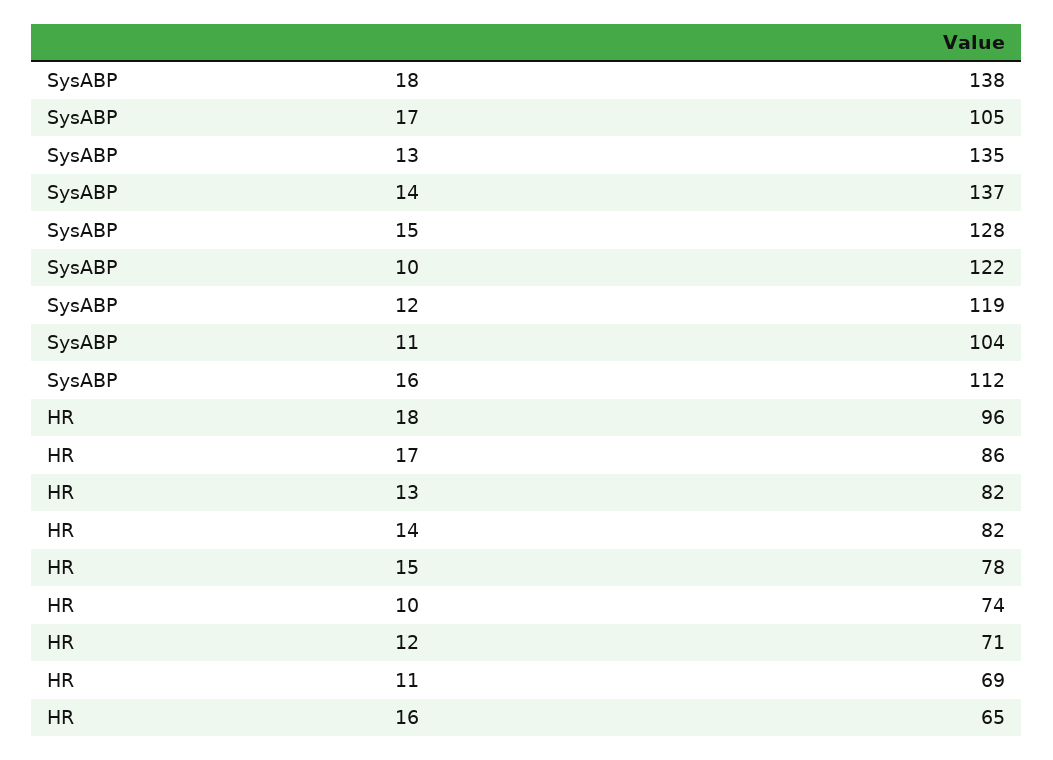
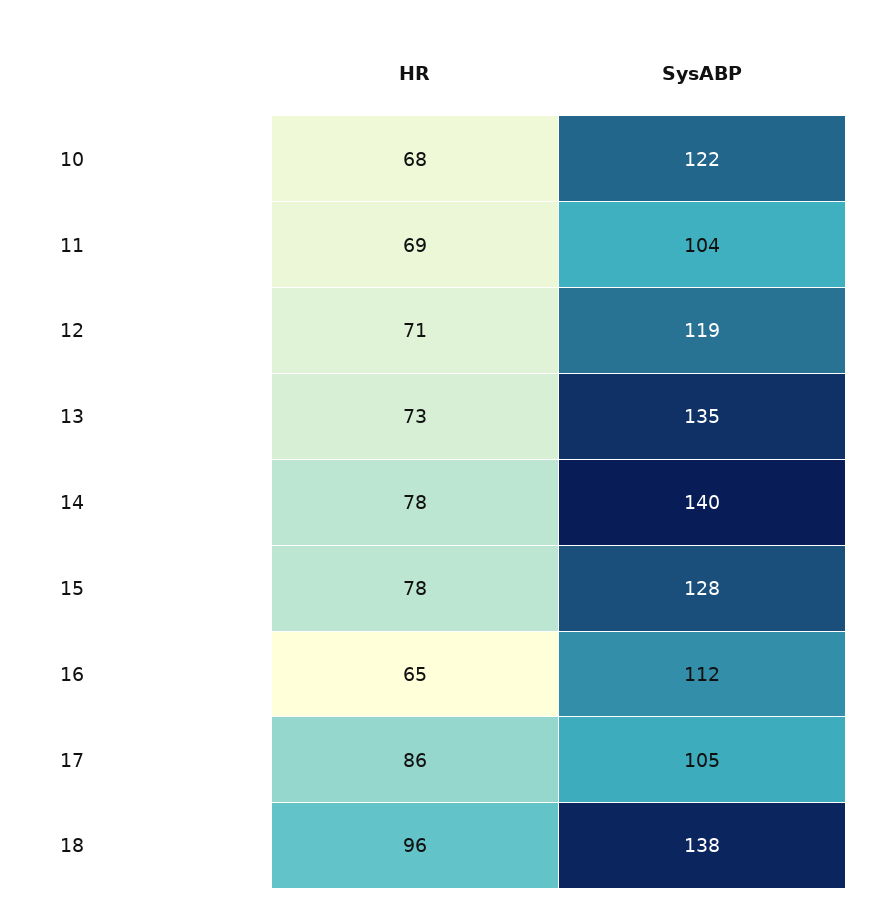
  {
    "SysABP": {
      "18": 138,
      "17": 105,
      "13": 135,
-     "14": 137,
+     "14": 140,
      "15": 128,
      "10": 122,
      "12": 119,
      "11": 104,
      "16": 112
    },
    "HR": {
      "18": 96,
      "17": 86,
-     "13": 82,
+     "13": 73,
-     "14": 82,
+     "14": 78,
      "15": 78,
-     "10": 74,
+     "10": 68,
      "12": 71,
      "11": 69,
      "16": 65
    }
  }

